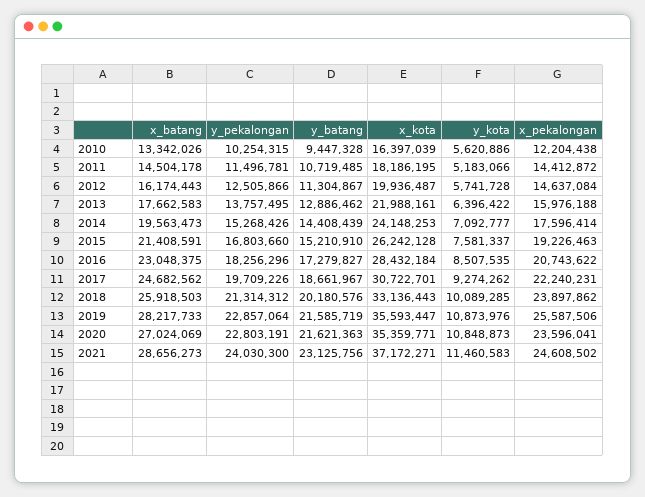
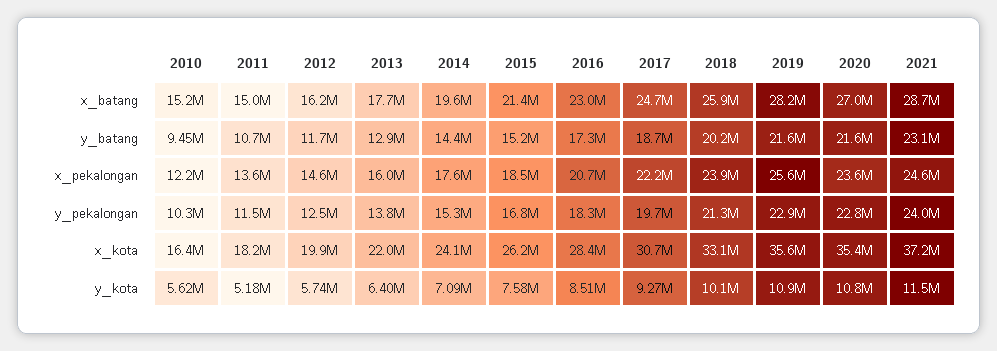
  {
    "x_batang": {
-     "2010": 13342026,
+     "2010": 15200000,
-     "2011": 14504178,
+     "2011": 15000000,
      "2012": 16174443,
      "2013": 17662583,
      "2014": 19563473,
      "2015": 21408591,
      "2016": 23048375,
      "2017": 24682562,
      "2018": 25918503,
      "2019": 28217733,
      "2020": 27024069,
      "2021": 28656273
    },
    "y_pekalongan": {
      "2010": 10254315,
      "2011": 11496781,
      "2012": 12505866,
      "2013": 13757495,
      "2014": 15268426,
      "2015": 16803660,
      "2016": 18256296,
      "2017": 19709226,
      "2018": 21314312,
      "2019": 22857064,
      "2020": 22803191,
      "2021": 24030300
    },
    "y_batang": {
      "2010": 9447328,
      "2011": 10719485,
-     "2012": 11304867,
+     "2012": 11700000,
      "2013": 12886462,
      "2014": 14408439,
      "2015": 15210910,
      "2016": 17279827,
      "2017": 18661967,
      "2018": 20180576,
      "2019": 21585719,
      "2020": 21621363,
      "2021": 23125756
    },
    "x_kota": {
      "2010": 16397039,
      "2011": 18186195,
      "2012": 19936487,
      "2013": 21988161,
      "2014": 24148253,
      "2015": 26242128,
      "2016": 28432184,
      "2017": 30722701,
      "2018": 33136443,
      "2019": 35593447,
      "2020": 35359771,
      "2021": 37172271
    },
    "y_kota": {
      "2010": 5620886,
      "2011": 5183066,
      "2012": 5741728,
      "2013": 6396422,
      "2014": 7092777,
      "2015": 7581337,
      "2016": 8507535,
      "2017": 9274262,
      "2018": 10089285,
      "2019": 10873976,
      "2020": 10848873,
      "2021": 11460583
    },
    "x_pekalongan": {
      "2010": 12204438,
-     "2011": 14412872,
+     "2011": 13600000,
      "2012": 14637084,
      "2013": 15976188,
      "2014": 17596414,
-     "2015": 19226463,
+     "2015": 18500000,
      "2016": 20743622,
      "2017": 22240231,
      "2018": 23897862,
      "2019": 25587506,
      "2020": 23596041,
      "2021": 24608502
    }
  }

